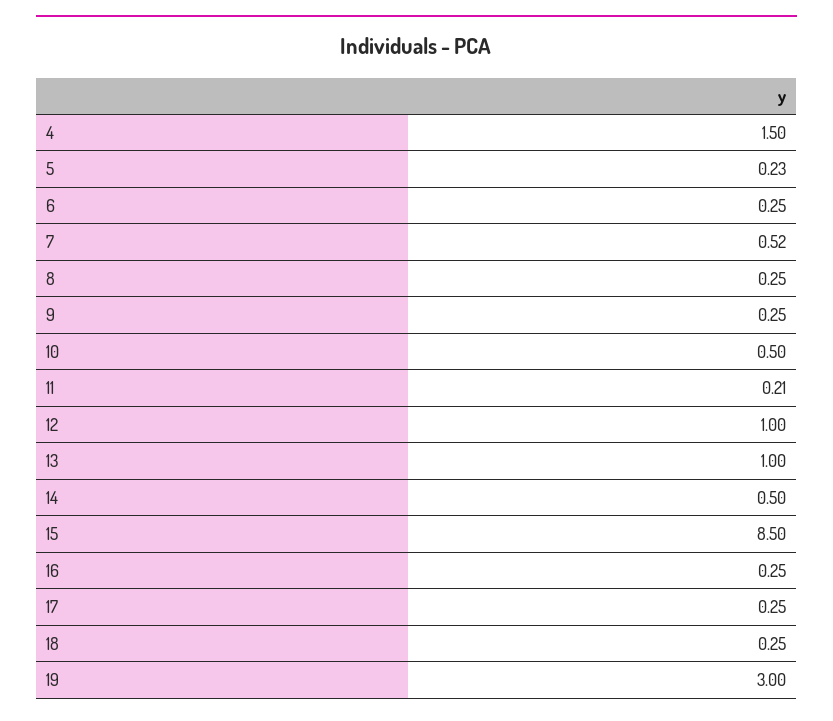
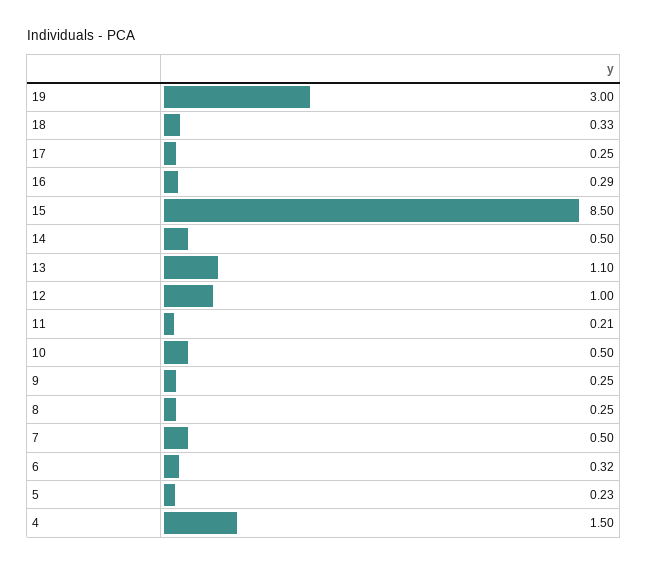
  {
    "4": 1.5,
    "5": 0.23,
-   "6": 0.25,
+   "6": 0.32,
-   "7": 0.52,
+   "7": 0.5,
    "8": 0.25,
    "9": 0.25,
    "10": 0.5,
    "11": 0.21,
    "12": 1,
-   "13": 1,
+   "13": 1.1,
    "14": 0.5,
    "15": 8.5,
-   "16": 0.25,
+   "16": 0.29,
    "17": 0.25,
-   "18": 0.25,
+   "18": 0.33,
    "19": 3
  }

